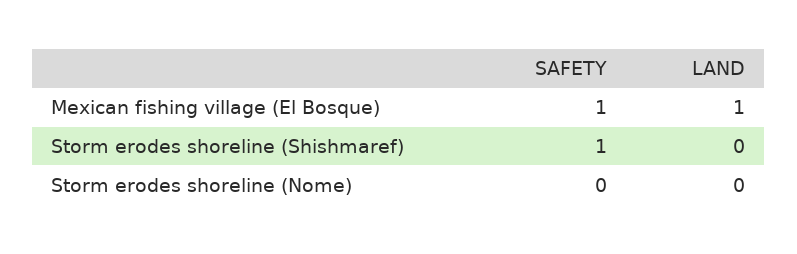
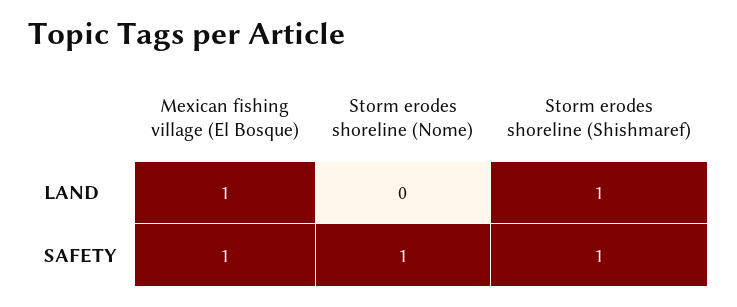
  {
    "SAFETY": {
      "Mexican fishing village (El Bosque)": 1,
      "Storm erodes shoreline (Shishmaref)": 1,
-     "Storm erodes shoreline (Nome)": 0
+     "Storm erodes shoreline (Nome)": 1
    },
    "LAND": {
      "Mexican fishing village (El Bosque)": 1,
-     "Storm erodes shoreline (Shishmaref)": 0,
+     "Storm erodes shoreline (Shishmaref)": 1,
      "Storm erodes shoreline (Nome)": 0
    }
  }

